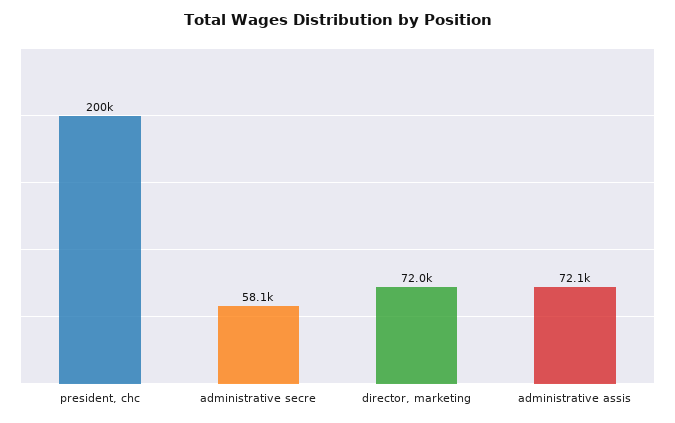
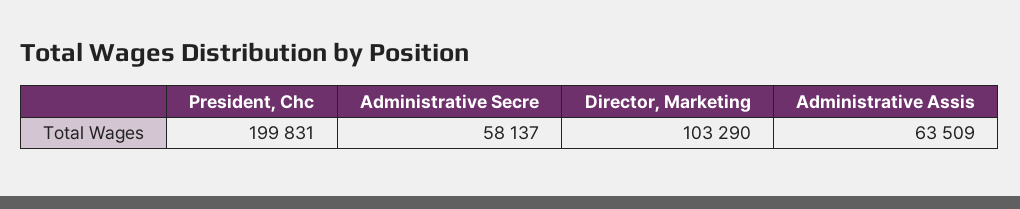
  {
    "president, chc": 199831,
    "administrative secre": 58137,
-   "director, marketing": 72000,
+   "director, marketing": 103290,
-   "administrative assis": 72100
+   "administrative assis": 63509
  }

